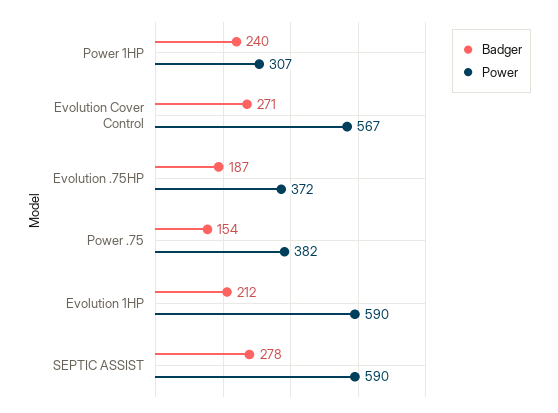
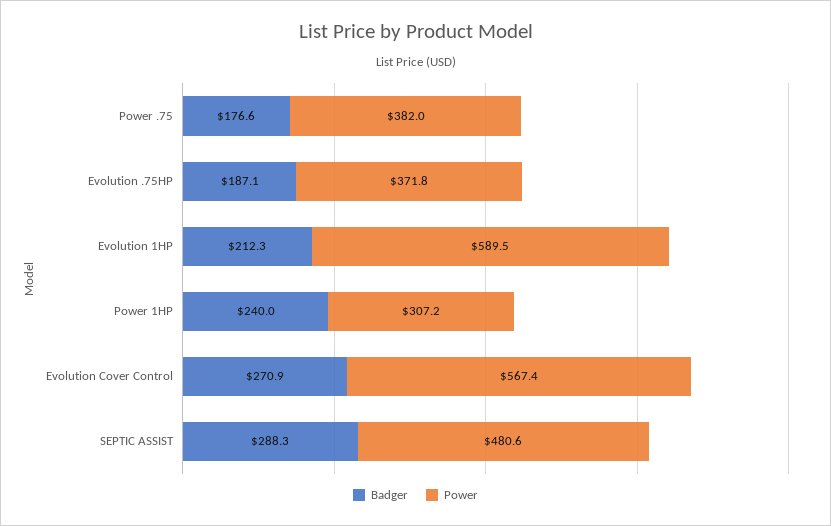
  {
    "Badger": {
      "Power 1HP": 240,
      "Evolution Cover Control": 270.9,
      "Evolution .75HP": 187.1,
-     "Power .75": 154,
+     "Power .75": 176.6,
      "Evolution 1HP": 212.3,
-     "SEPTIC ASSIST": 278
+     "SEPTIC ASSIST": 288.3
    },
    "Power": {
      "Power 1HP": 307.2,
      "Evolution Cover Control": 567.4,
      "Evolution .75HP": 371.8,
      "Power .75": 382,
      "Evolution 1HP": 589.5,
-     "SEPTIC ASSIST": 590
+     "SEPTIC ASSIST": 480.6
    }
  }

